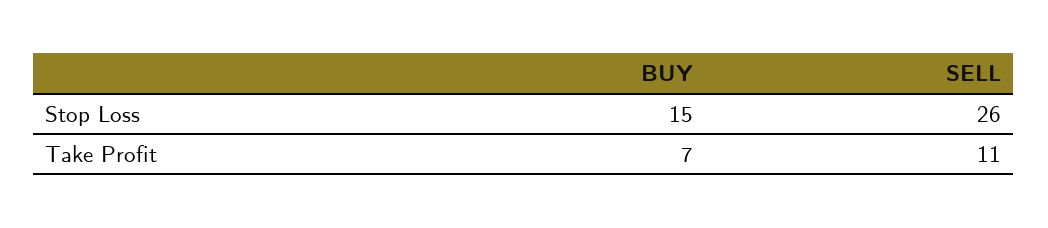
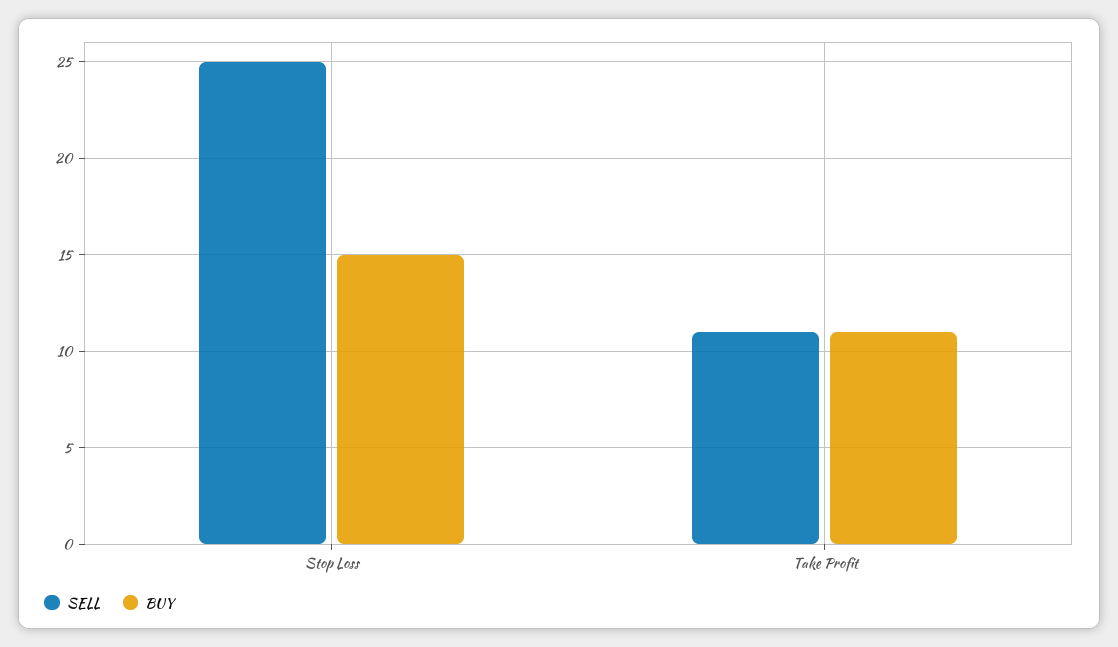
  {
    "BUY": {
      "Stop Loss": 15,
-     "Take Profit": 7
+     "Take Profit": 11
    },
    "SELL": {
-     "Stop Loss": 26,
+     "Stop Loss": 25,
      "Take Profit": 11
    }
  }

